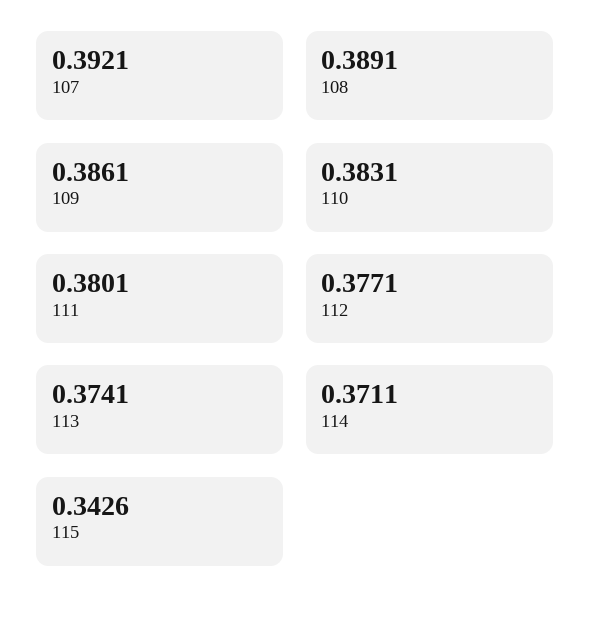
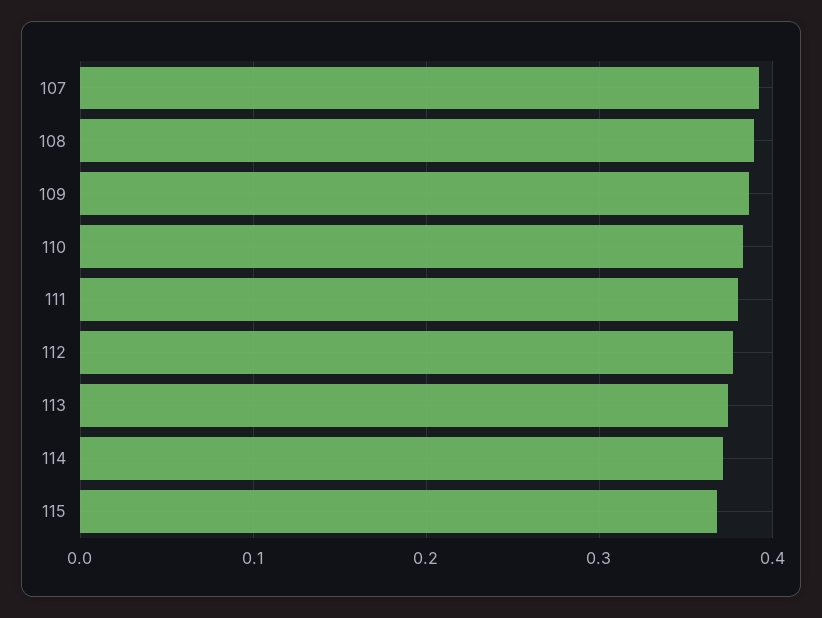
  {
    "107": 0.3921,
    "108": 0.3891,
    "109": 0.3861,
    "110": 0.3831,
    "111": 0.3801,
    "112": 0.3771,
    "113": 0.3741,
    "114": 0.3711,
-   "115": 0.3426
+   "115": 0.37
  }

